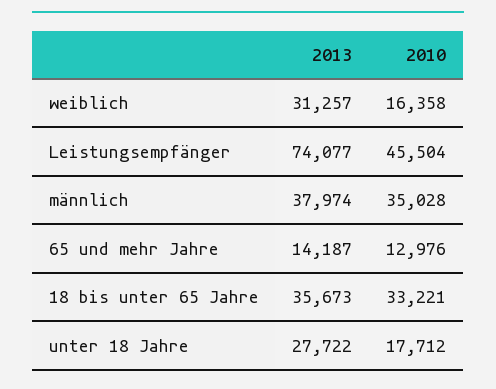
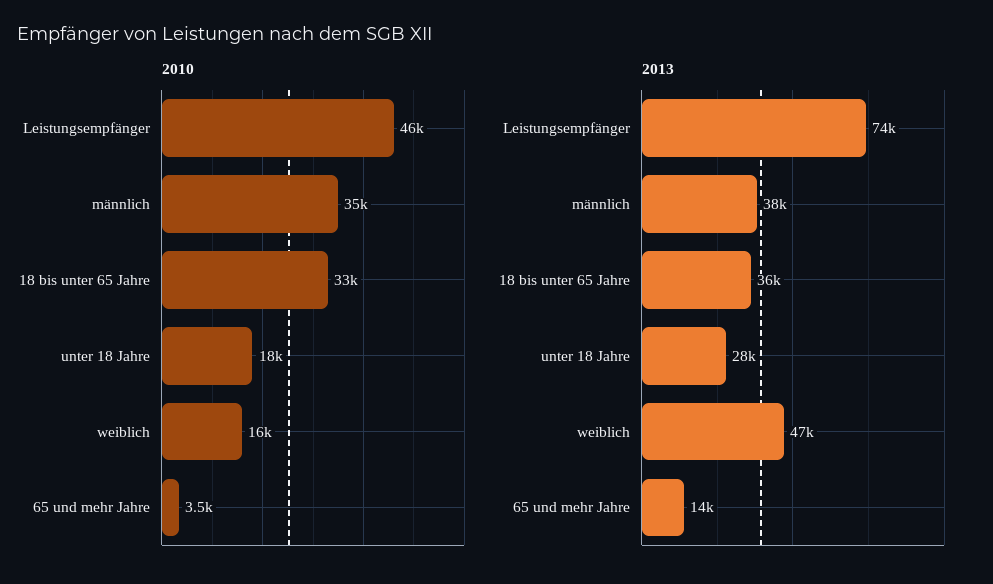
  {
    "2013": {
-     "weiblich": 31257,
+     "weiblich": 47000,
      "Leistungsempfänger": 74077,
      "männlich": 37974,
      "65 und mehr Jahre": 14187,
      "18 bis unter 65 Jahre": 35673,
      "unter 18 Jahre": 27722
    },
    "2010": {
      "weiblich": 16358,
      "Leistungsempfänger": 45504,
      "männlich": 35028,
-     "65 und mehr Jahre": 12976,
+     "65 und mehr Jahre": 3500,
      "18 bis unter 65 Jahre": 33221,
      "unter 18 Jahre": 17712
    }
  }

